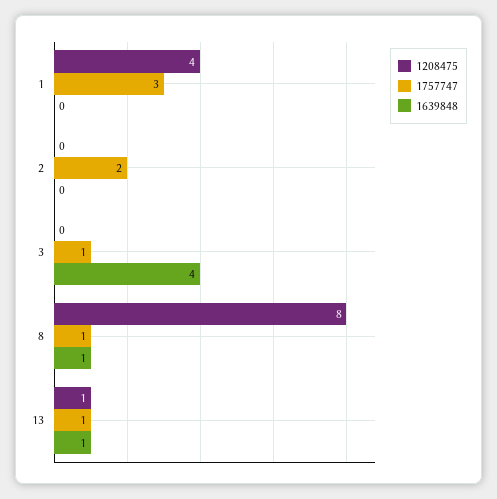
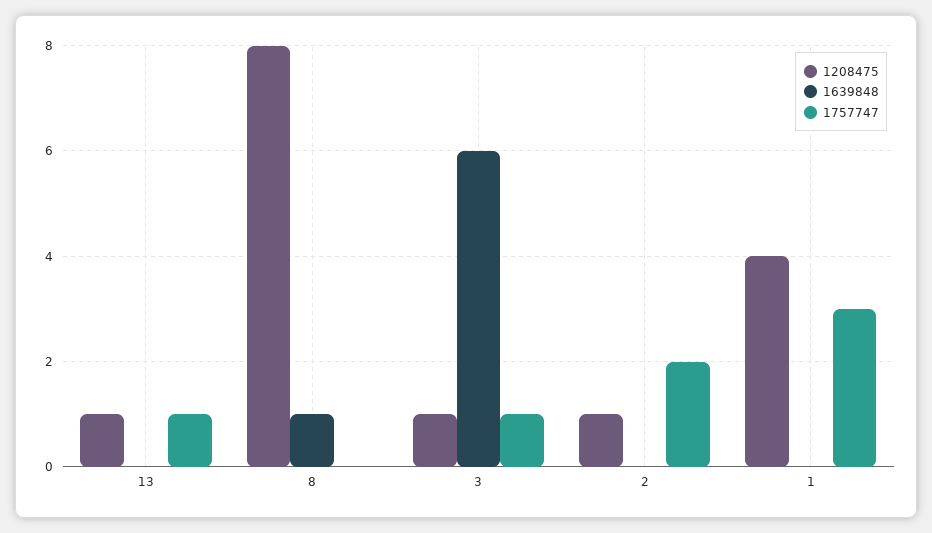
  {
    "1208475": {
      "1": 4,
-     "2": 0,
+     "2": 1,
-     "3": 0,
+     "3": 1,
      "8": 8,
      "13": 1
    },
    "1757747": {
      "1": 3,
      "2": 2,
      "3": 1,
-     "8": 1,
+     "8": 0,
      "13": 1
    },
    "1639848": {
      "1": 0,
      "2": 0,
-     "3": 4,
+     "3": 6,
      "8": 1,
-     "13": 1
+     "13": 0
    }
  }

